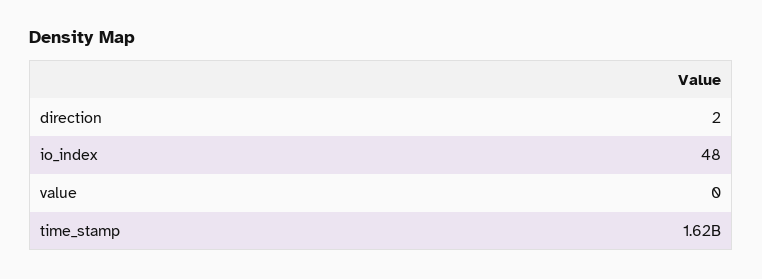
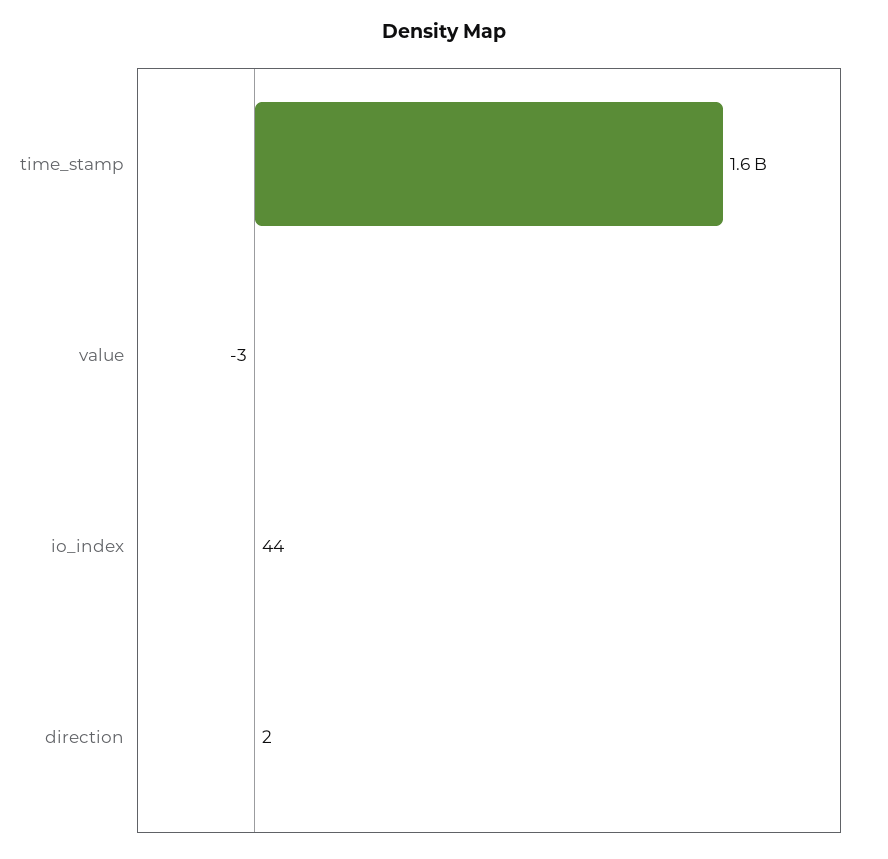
  {
    "direction": 2,
-   "io_index": 48,
+   "io_index": 44,
-   "value": 0,
+   "value": -3,
    "time_stamp": 1620000000
  }

